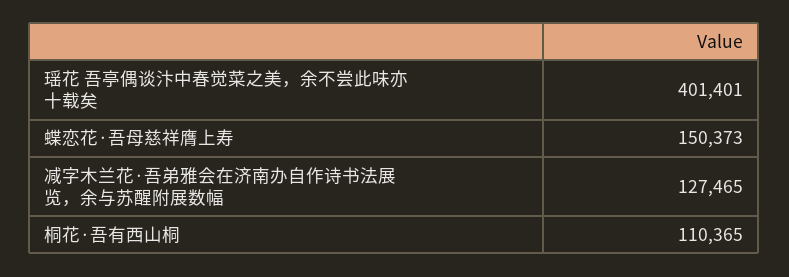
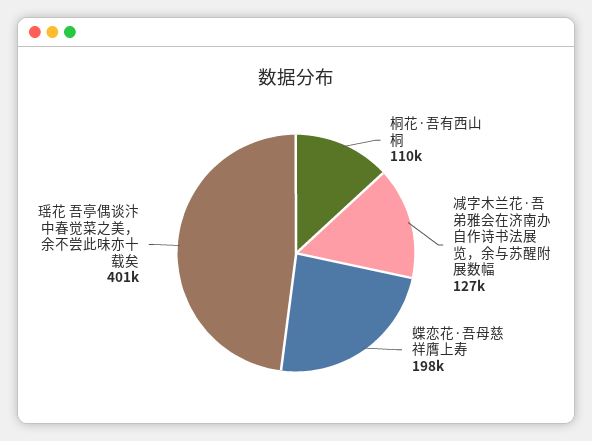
  {
    "瑶花 吾亭偶谈汴中春觉菜之美，余不尝此味亦十载矣": 401401,
-   "蝶恋花·吾母慈祥膺上寿": 150373,
+   "蝶恋花·吾母慈祥膺上寿": 198000,
    "减字木兰花·吾弟雅会在济南办自作诗书法展览，余与苏醒附展数幅": 127465,
    "桐花·吾有西山桐": 110365
  }

